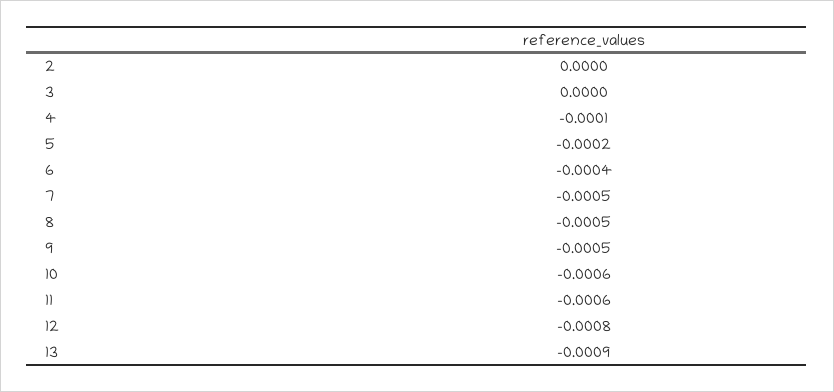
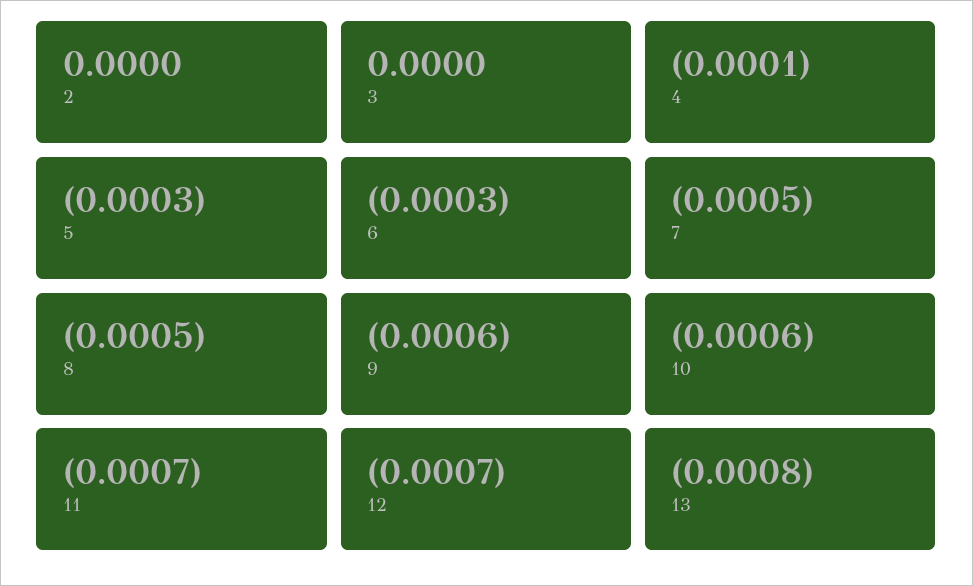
  {
    "2": 0,
    "3": 0,
    "4": -0.0001,
-   "5": -0.0002,
+   "5": -0.0003,
-   "6": -0.0004,
+   "6": -0.0003,
    "7": -0.0005,
    "8": -0.0005,
-   "9": -0.0005,
+   "9": -0.0006,
    "10": -0.0006,
-   "11": -0.0006,
+   "11": -0.0007,
-   "12": -0.0008,
+   "12": -0.0007,
-   "13": -0.0009
+   "13": -0.0008
  }

